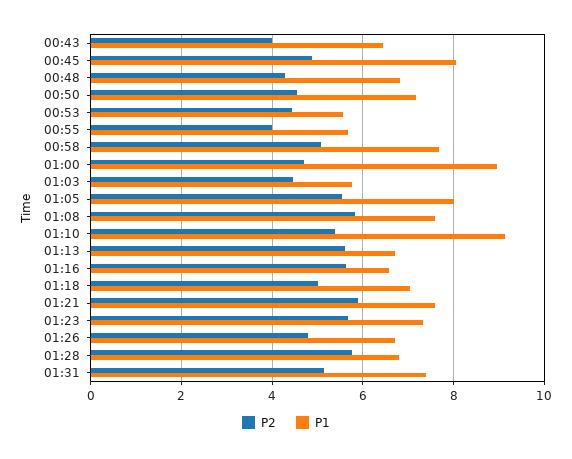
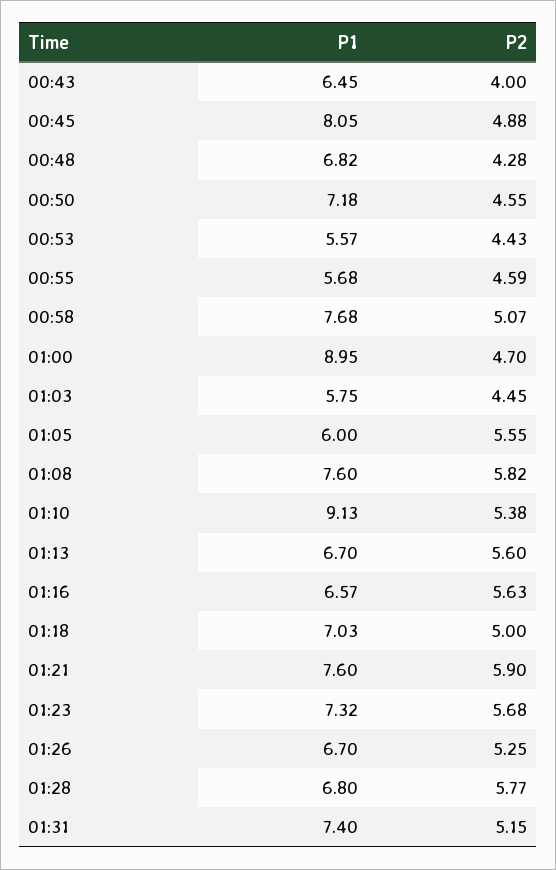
  {
    "P2": {
      "00:43": 4,
      "00:45": 4.88,
      "00:48": 4.28,
      "00:50": 4.55,
      "00:53": 4.43,
-     "00:55": 4,
+     "00:55": 4.59,
      "00:58": 5.07,
      "01:00": 4.7,
      "01:03": 4.45,
      "01:05": 5.55,
      "01:08": 5.82,
      "01:10": 5.38,
      "01:13": 5.6,
      "01:16": 5.63,
      "01:18": 5,
      "01:21": 5.9,
      "01:23": 5.68,
-     "01:26": 4.8,
+     "01:26": 5.25,
      "01:28": 5.77,
      "01:31": 5.15
    },
    "P1": {
      "00:43": 6.45,
      "00:45": 8.05,
      "00:48": 6.82,
      "00:50": 7.18,
      "00:53": 5.57,
      "00:55": 5.68,
      "00:58": 7.68,
      "01:00": 8.95,
      "01:03": 5.75,
-     "01:05": 8,
+     "01:05": 6,
      "01:08": 7.6,
      "01:10": 9.13,
      "01:13": 6.7,
      "01:16": 6.57,
      "01:18": 7.03,
      "01:21": 7.6,
      "01:23": 7.32,
      "01:26": 6.7,
      "01:28": 6.8,
      "01:31": 7.4
    }
  }

